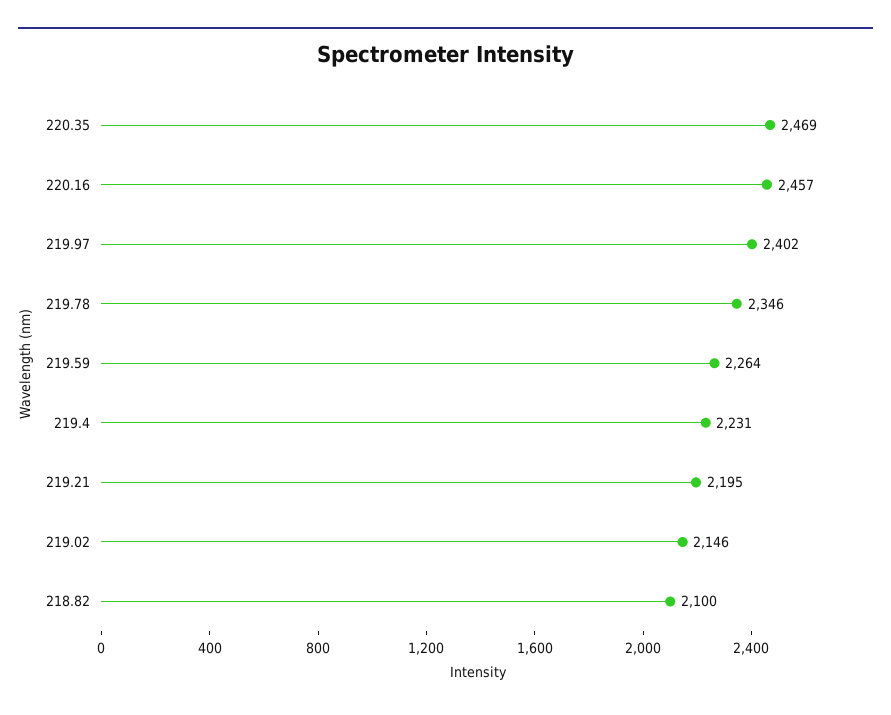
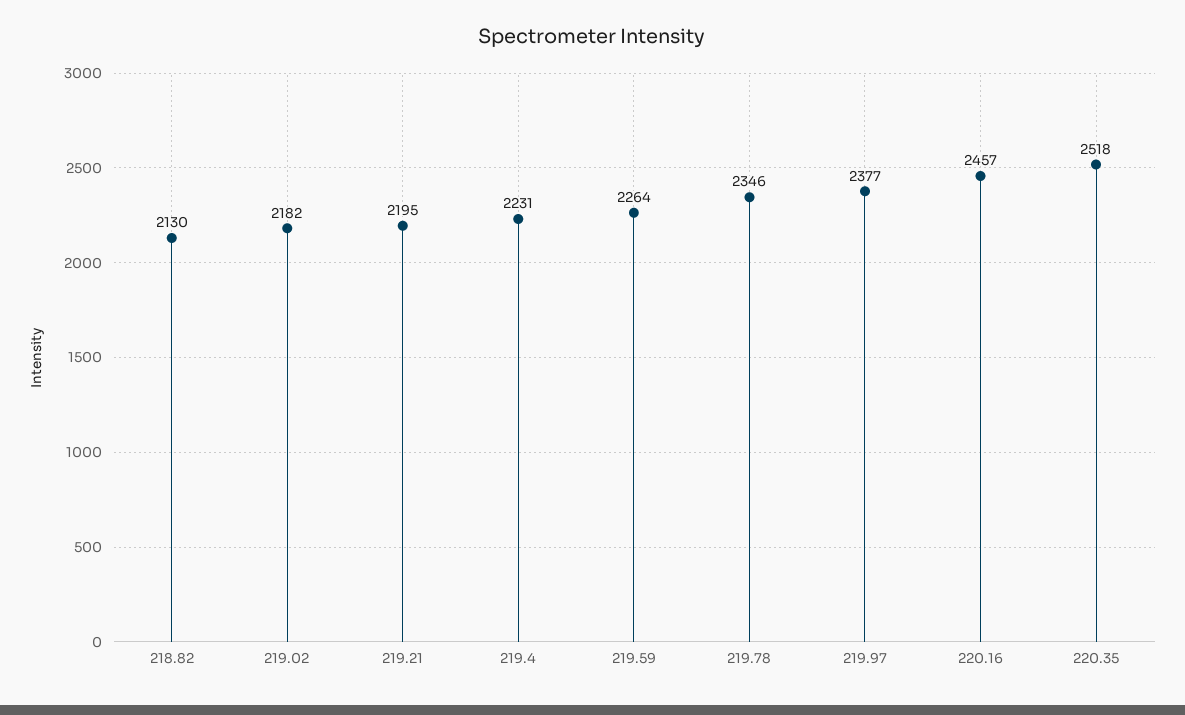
  {
-   "220.35": 2469,
+   "220.35": 2518,
    "220.16": 2457,
-   "219.97": 2402,
+   "219.97": 2377,
    "219.78": 2346,
    "219.59": 2264,
    "219.4": 2231,
    "219.21": 2195,
-   "219.02": 2146,
+   "219.02": 2182,
-   "218.82": 2100
+   "218.82": 2130
  }

